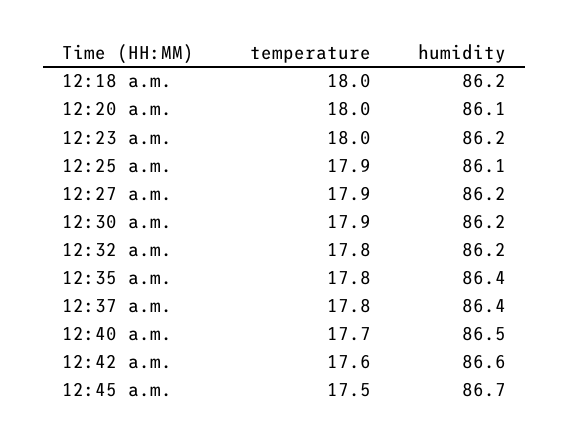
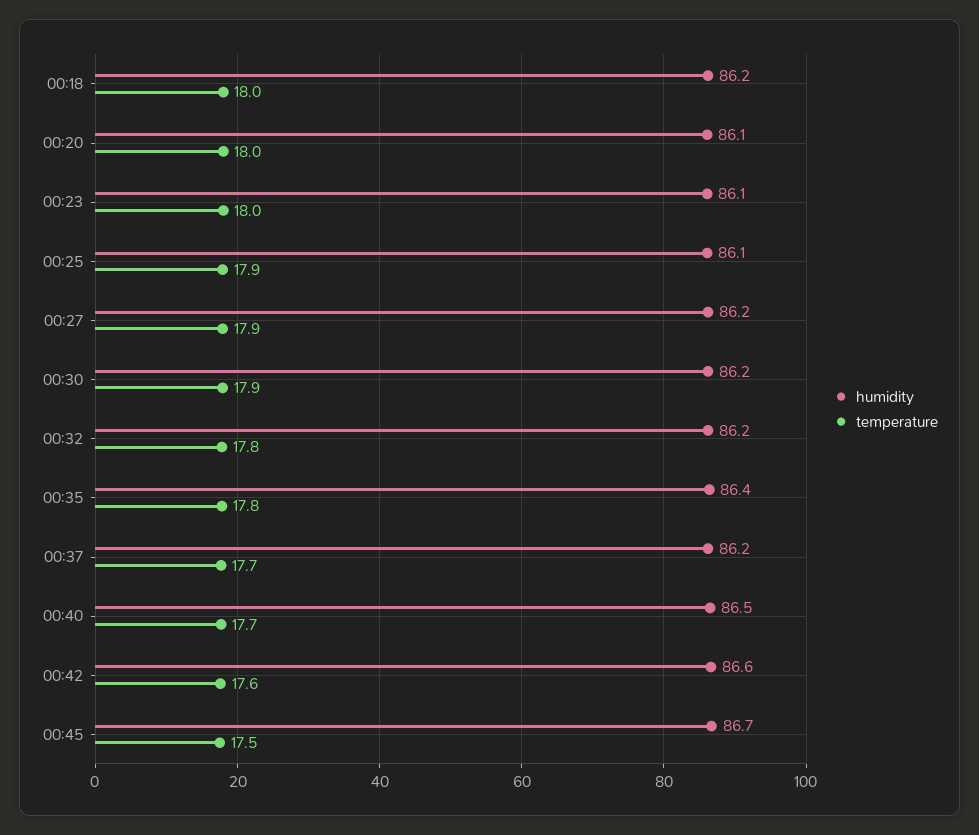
  {
    "temperature": {
      "12:18 a.m.": 18,
      "12:20 a.m.": 18,
      "12:23 a.m.": 18,
      "12:25 a.m.": 17.9,
      "12:27 a.m.": 17.9,
      "12:30 a.m.": 17.9,
      "12:32 a.m.": 17.8,
      "12:35 a.m.": 17.8,
-     "12:37 a.m.": 17.8,
+     "12:37 a.m.": 17.7,
      "12:40 a.m.": 17.7,
      "12:42 a.m.": 17.6,
      "12:45 a.m.": 17.5
    },
    "humidity": {
      "12:18 a.m.": 86.2,
      "12:20 a.m.": 86.1,
-     "12:23 a.m.": 86.2,
+     "12:23 a.m.": 86.1,
      "12:25 a.m.": 86.1,
      "12:27 a.m.": 86.2,
      "12:30 a.m.": 86.2,
      "12:32 a.m.": 86.2,
      "12:35 a.m.": 86.4,
-     "12:37 a.m.": 86.4,
+     "12:37 a.m.": 86.2,
      "12:40 a.m.": 86.5,
      "12:42 a.m.": 86.6,
      "12:45 a.m.": 86.7
    }
  }

